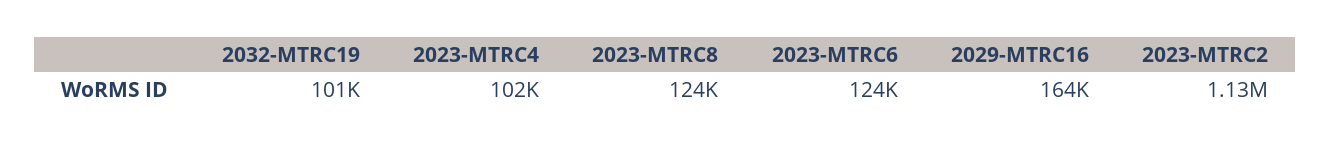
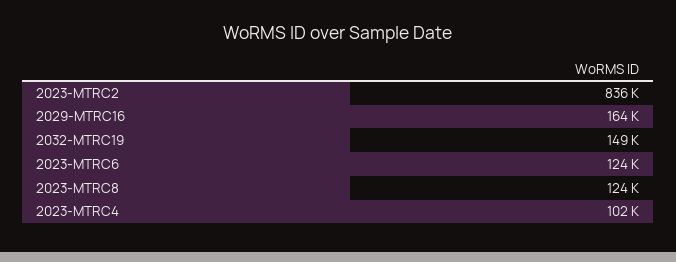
  {
-   "2032-MTRC19": 101000,
+   "2032-MTRC19": 149000,
    "2023-MTRC4": 102000,
    "2023-MTRC8": 124000,
    "2023-MTRC6": 124000,
    "2029-MTRC16": 164000,
-   "2023-MTRC2": 1130000
+   "2023-MTRC2": 836000
  }

